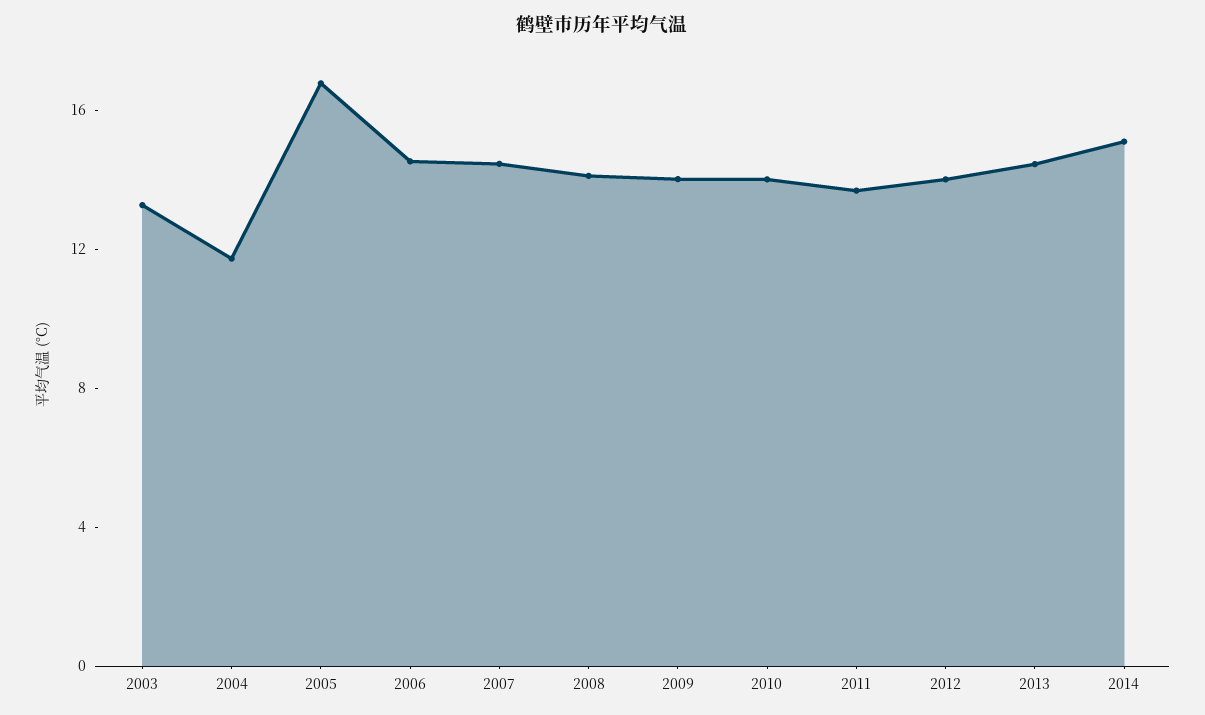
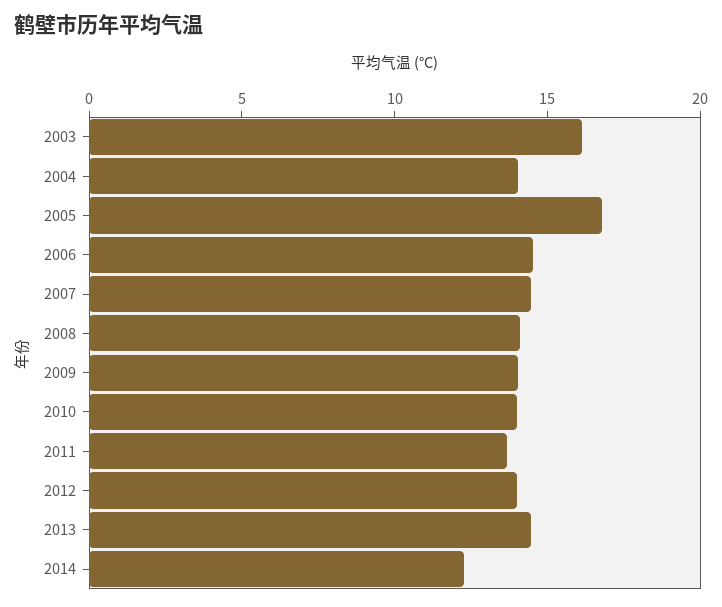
  {
-   "2003": 13,
+   "2003": 16,
-   "2004": 12,
+   "2004": 14,
    "2005": 17,
    "2006": 15,
    "2007": 14,
    "2008": 14,
    "2009": 14,
    "2010": 14,
    "2011": 14,
    "2012": 14,
    "2013": 14,
-   "2014": 15
+   "2014": 12
  }

